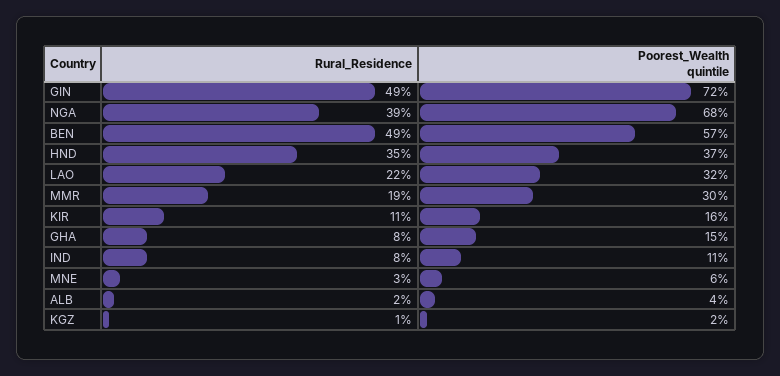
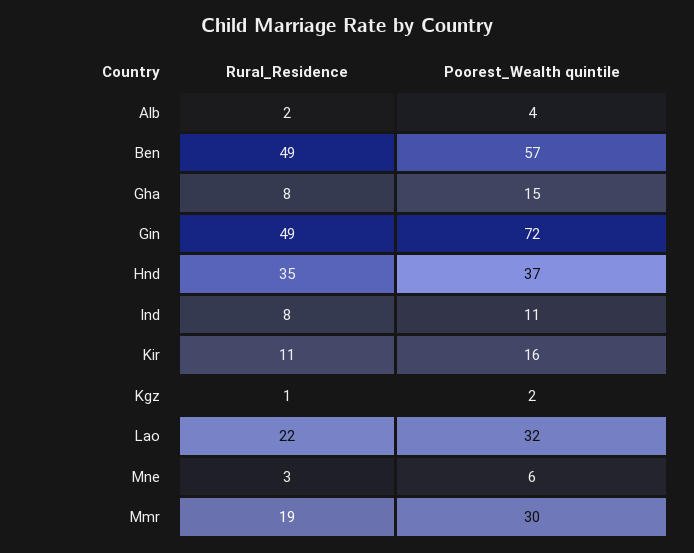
  {
    "Rural_Residence": {
      "GIN": 49,
-     "NGA": 39,
      "BEN": 49,
      "HND": 35,
      "LAO": 22,
      "MMR": 19,
      "KIR": 11,
      "GHA": 8,
      "IND": 8,
      "MNE": 3,
      "ALB": 2,
      "KGZ": 1
    },
    "Poorest_Wealth quintile": {
      "GIN": 72,
-     "NGA": 68,
      "BEN": 57,
      "HND": 37,
      "LAO": 32,
      "MMR": 30,
      "KIR": 16,
      "GHA": 15,
      "IND": 11,
      "MNE": 6,
      "ALB": 4,
      "KGZ": 2
    }
  }

